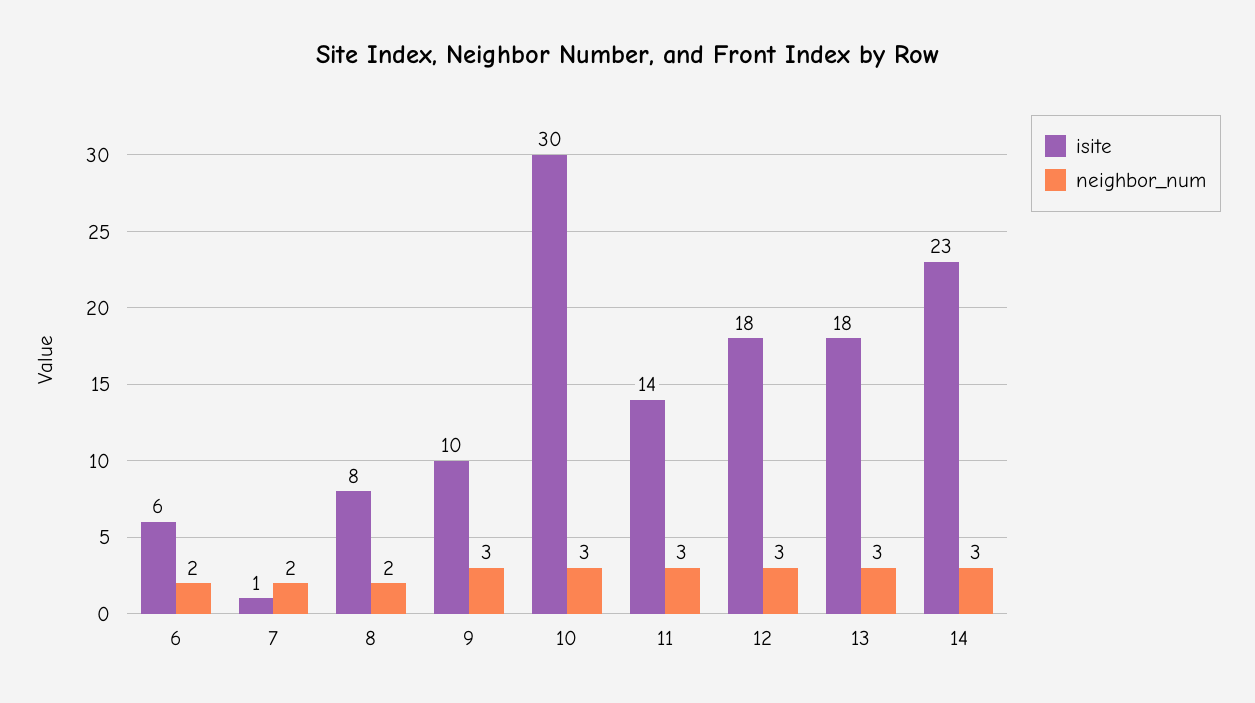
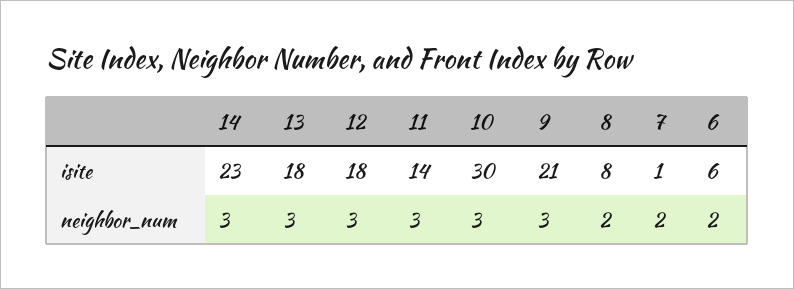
  {
    "isite": {
      "6": 6,
      "7": 1,
      "8": 8,
-     "9": 10,
+     "9": 21,
      "10": 30,
      "11": 14,
      "12": 18,
      "13": 18,
      "14": 23
    },
    "neighbor_num": {
      "6": 2,
      "7": 2,
      "8": 2,
      "9": 3,
      "10": 3,
      "11": 3,
      "12": 3,
      "13": 3,
      "14": 3
    }
  }

